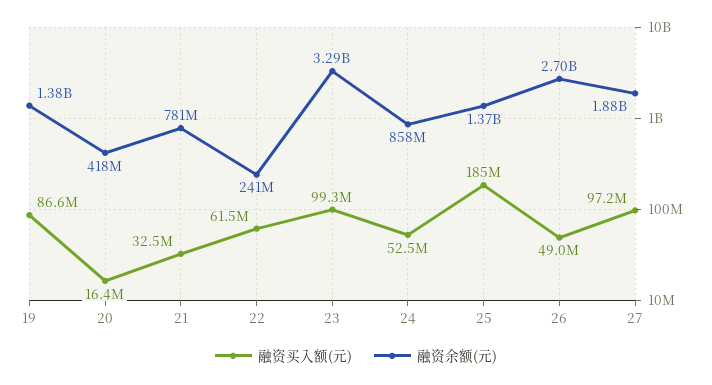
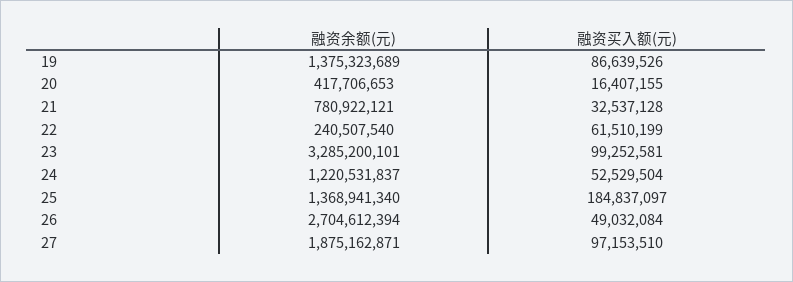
  {
    "融资买入额(元)": {
      "19": 86639526,
      "20": 16407155,
      "21": 32537128,
      "22": 61510199,
      "23": 99252581,
      "24": 52529504,
      "25": 184837097,
      "26": 49032084,
      "27": 97153510
    },
    "融资余额(元)": {
      "19": 1375323689,
      "20": 417706653,
      "21": 780922121,
      "22": 240507540,
      "23": 3285200101,
-     "24": 858000000,
+     "24": 1220531837,
      "25": 1368941340,
      "26": 2704612394,
      "27": 1875162871
    }
  }

